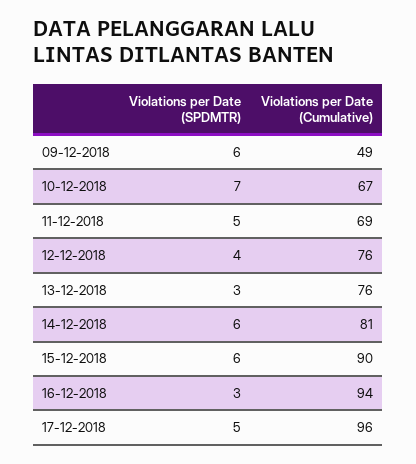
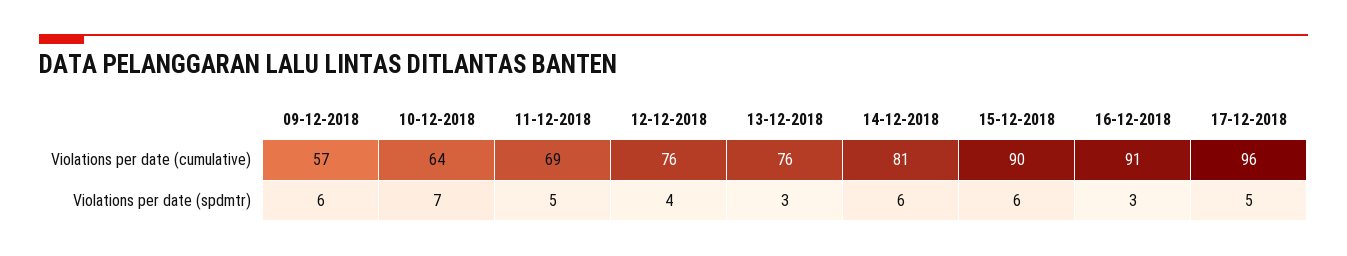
  {
    "Violations per Date (SPDMTR)": {
      "09-12-2018": 6,
      "10-12-2018": 7,
      "11-12-2018": 5,
      "12-12-2018": 4,
      "13-12-2018": 3,
      "14-12-2018": 6,
      "15-12-2018": 6,
      "16-12-2018": 3,
      "17-12-2018": 5
    },
    "Violations per Date (Cumulative)": {
-     "09-12-2018": 49,
+     "09-12-2018": 57,
-     "10-12-2018": 67,
+     "10-12-2018": 64,
      "11-12-2018": 69,
      "12-12-2018": 76,
      "13-12-2018": 76,
      "14-12-2018": 81,
      "15-12-2018": 90,
-     "16-12-2018": 94,
+     "16-12-2018": 91,
      "17-12-2018": 96
    }
  }

